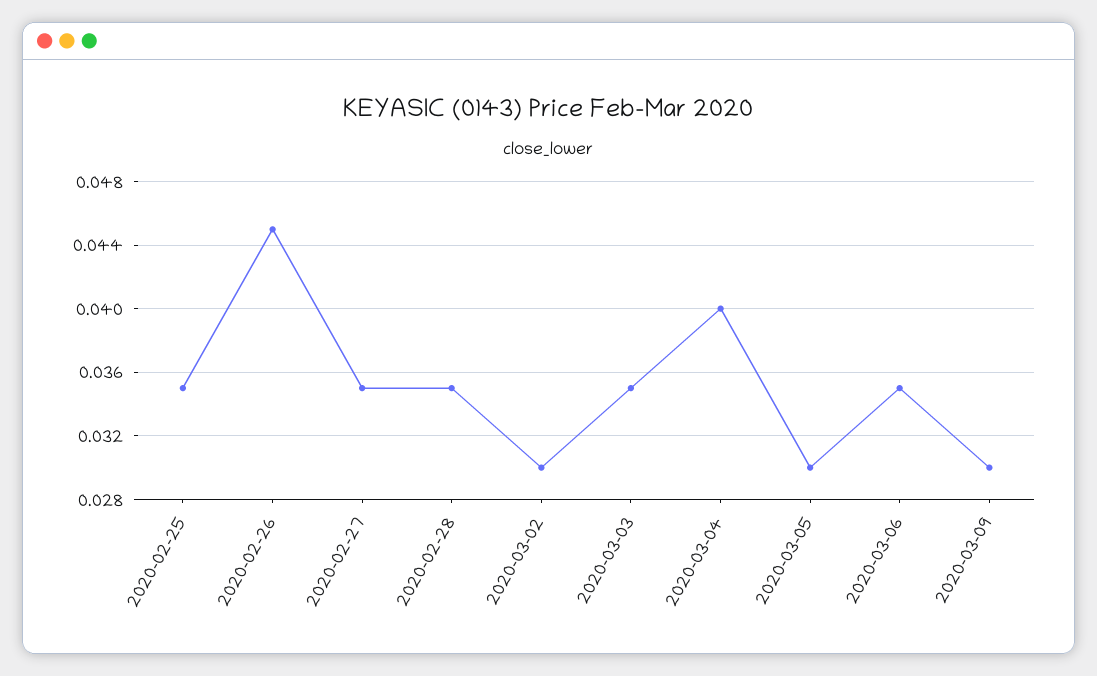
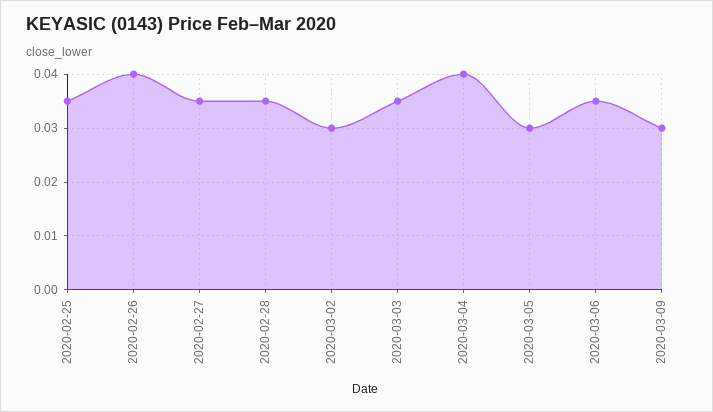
  {
    "2020-02-25": 0.035,
-   "2020-02-26": 0.045,
+   "2020-02-26": 0.04,
    "2020-02-27": 0.035,
    "2020-02-28": 0.035,
    "2020-03-02": 0.03,
    "2020-03-03": 0.035,
    "2020-03-04": 0.04,
    "2020-03-05": 0.03,
    "2020-03-06": 0.035,
    "2020-03-09": 0.03
  }

